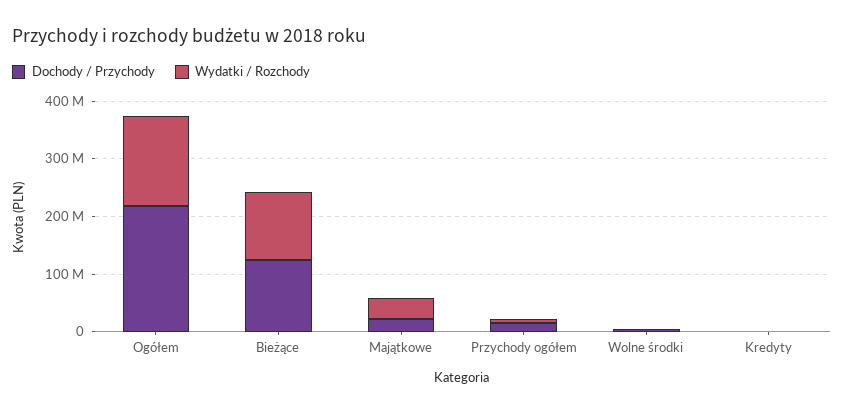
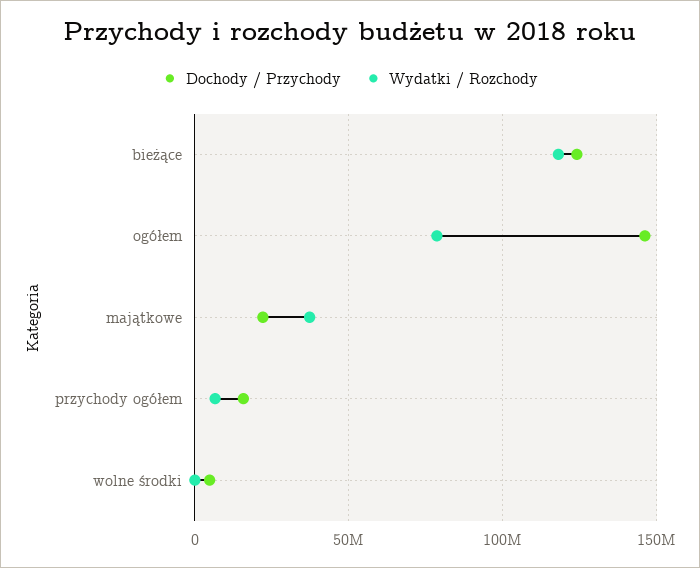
  {
    "Dochody / Przychody": {
-     "Ogółem": 220000000,
+     "Ogółem": 145000000,
      "Bieżące": 125000000,
      "Majątkowe": 20000000,
      "Przychody ogółem": 15000000,
-     "Wolne środki": 5000000,
+     "Wolne środki": 5000000
-     "Kredyty": 0
    },
    "Wydatki / Rozchody": {
-     "Ogółem": 160000000,
+     "Ogółem": 80000000,
      "Bieżące": 120000000,
      "Majątkowe": 35000000,
      "Przychody ogółem": 5000000,
-     "Wolne środki": 0,
+     "Wolne środki": 0
-     "Kredyty": 0
    }
  }

